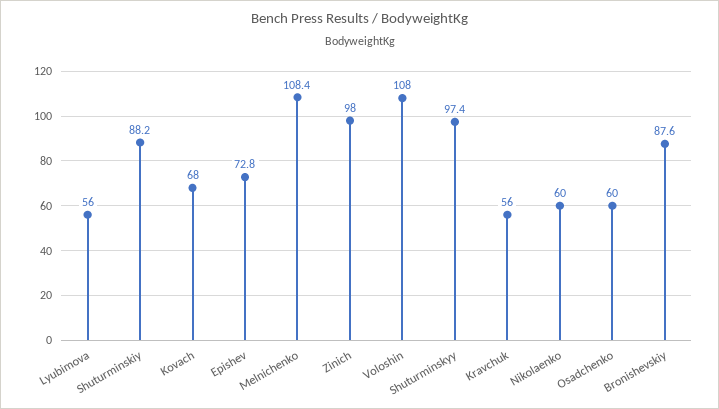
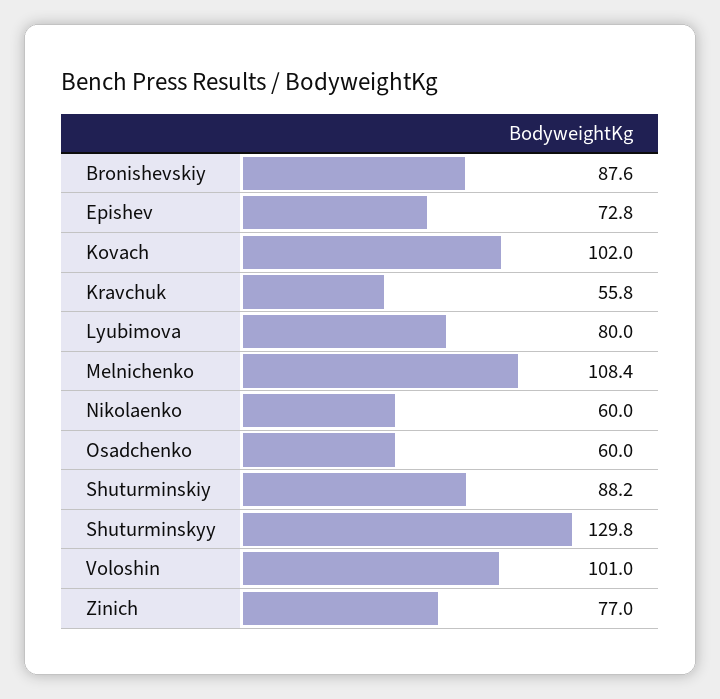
  {
-   "Lyubimova": 56,
+   "Lyubimova": 80,
    "Shuturminskiy": 88.2,
-   "Kovach": 68,
+   "Kovach": 102,
    "Epishev": 72.8,
    "Melnichenko": 108.4,
-   "Zinich": 98,
+   "Zinich": 77,
-   "Voloshin": 108,
+   "Voloshin": 101,
-   "Shuturminskyy": 97.4,
+   "Shuturminskyy": 129.8,
-   "Kravchuk": 56,
+   "Kravchuk": 55.8,
    "Nikolaenko": 60,
    "Osadchenko": 60,
    "Bronishevskiy": 87.6
  }

